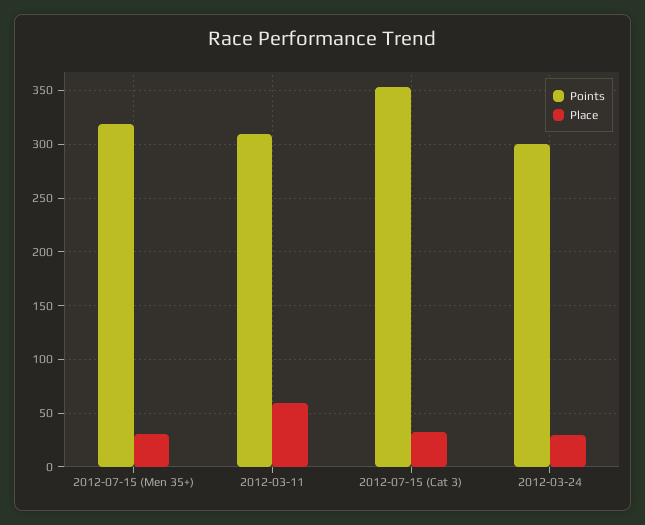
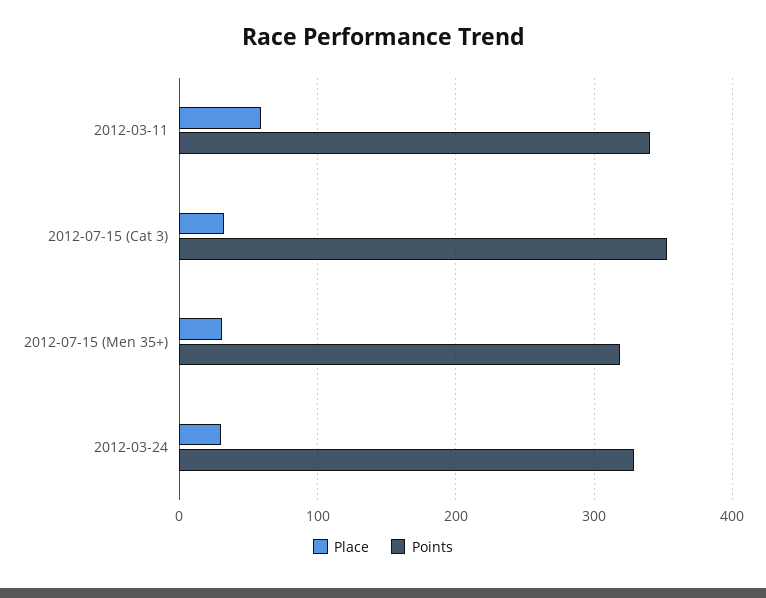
  {
    "Points": {
      "2012-07-15 (Men 35+)": 320,
-     "2012-03-11": 310,
+     "2012-03-11": 340,
      "2012-07-15 (Cat 3)": 350,
-     "2012-03-24": 300
+     "2012-03-24": 330
    },
    "Place": {
      "2012-07-15 (Men 35+)": 30,
      "2012-03-11": 60,
      "2012-07-15 (Cat 3)": 30,
      "2012-03-24": 30
    }
  }

